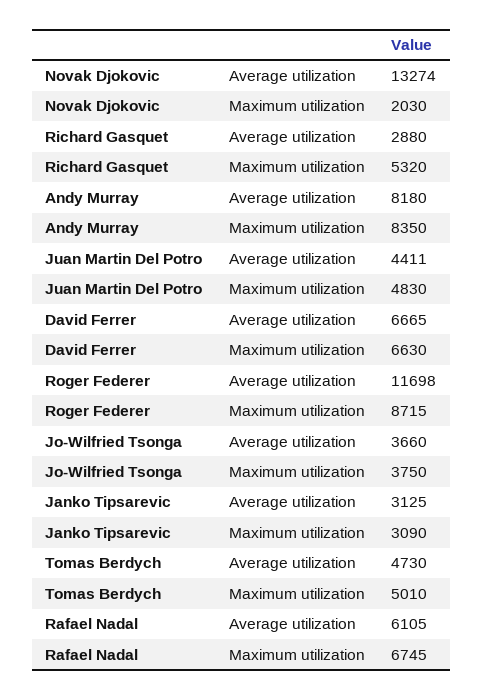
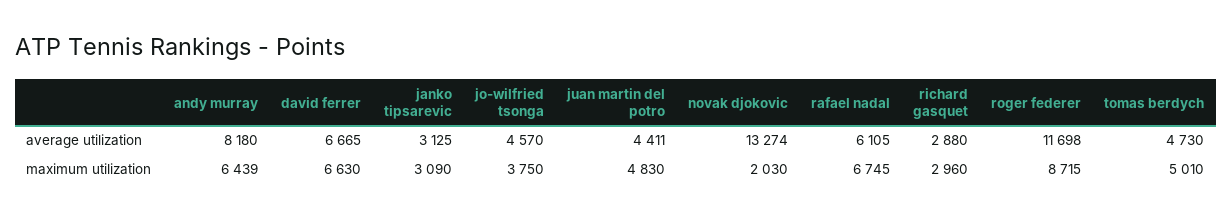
  {
    "Novak Djokovic": {
      "Average utilization": 13274,
      "Maximum utilization": 2030
    },
    "Richard Gasquet": {
      "Average utilization": 2880,
-     "Maximum utilization": 5320
+     "Maximum utilization": 2960
    },
    "Andy Murray": {
      "Average utilization": 8180,
-     "Maximum utilization": 8350
+     "Maximum utilization": 6439
    },
    "Juan Martin Del Potro": {
      "Average utilization": 4411,
      "Maximum utilization": 4830
    },
    "David Ferrer": {
      "Average utilization": 6665,
      "Maximum utilization": 6630
    },
    "Roger Federer": {
      "Average utilization": 11698,
      "Maximum utilization": 8715
    },
    "Jo-Wilfried Tsonga": {
-     "Average utilization": 3660,
+     "Average utilization": 4570,
      "Maximum utilization": 3750
    },
    "Janko Tipsarevic": {
      "Average utilization": 3125,
      "Maximum utilization": 3090
    },
    "Tomas Berdych": {
      "Average utilization": 4730,
      "Maximum utilization": 5010
    },
    "Rafael Nadal": {
      "Average utilization": 6105,
      "Maximum utilization": 6745
    }
  }

